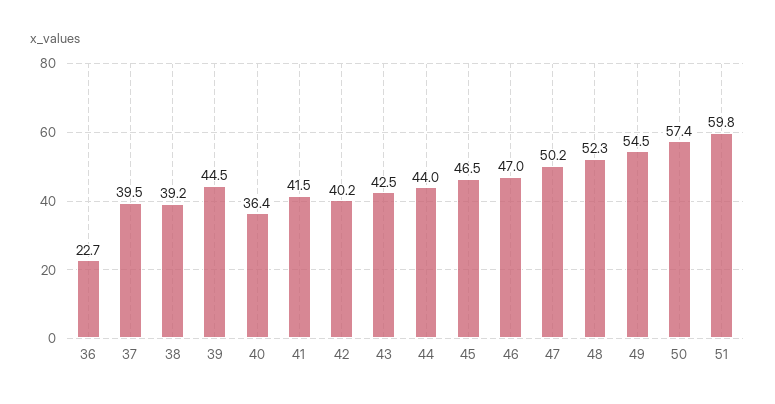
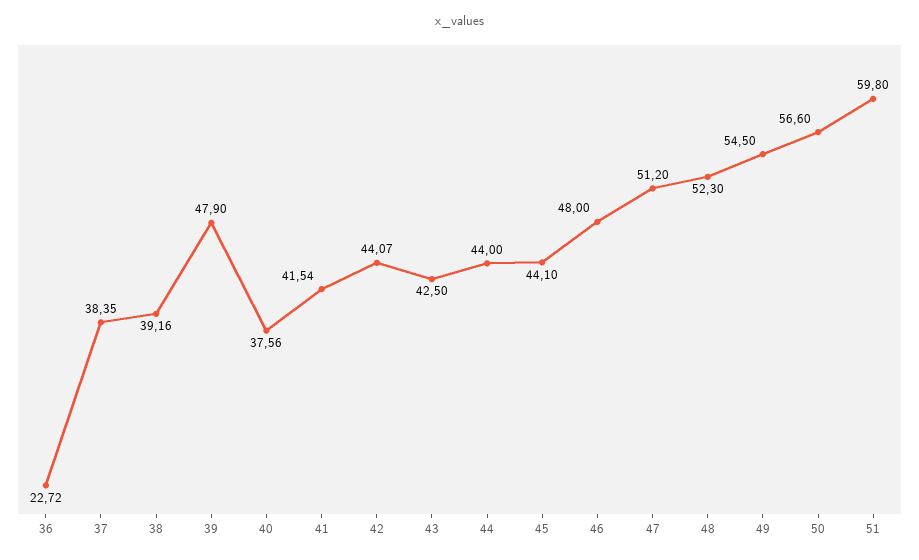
  {
    "36": 22.72,
-   "37": 39.5,
+   "37": 38.35,
    "38": 39.16,
-   "39": 44.5,
+   "39": 47.9,
-   "40": 36.4,
+   "40": 37.56,
    "41": 41.54,
-   "42": 40.2,
+   "42": 44.07,
    "43": 42.5,
    "44": 44,
-   "45": 46.5,
+   "45": 44.1,
-   "46": 47,
+   "46": 48,
-   "47": 50.2,
+   "47": 51.2,
    "48": 52.3,
    "49": 54.5,
-   "50": 57.4,
+   "50": 56.6,
    "51": 59.8
  }

